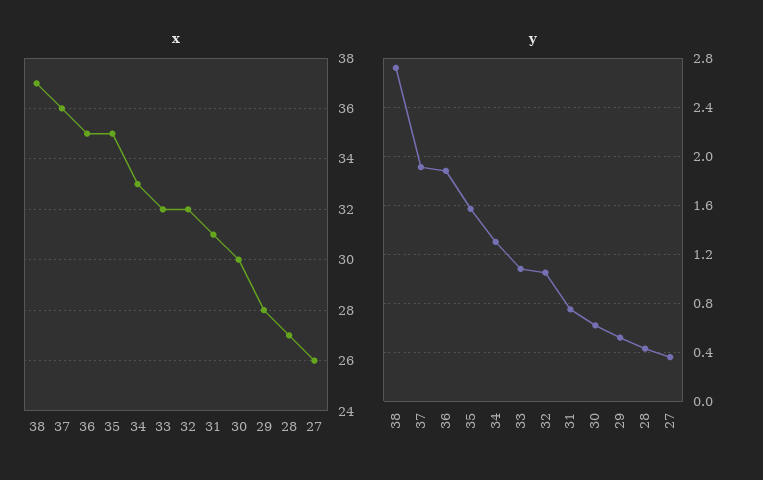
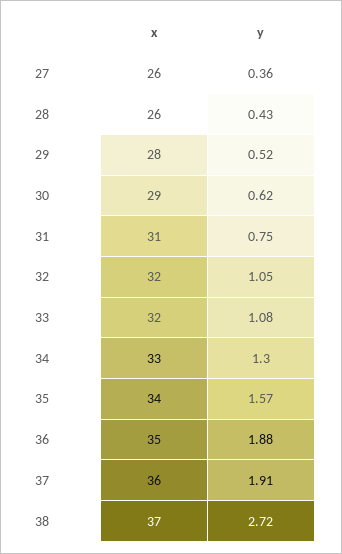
  {
    "x": {
      "38": 37,
      "37": 36,
      "36": 35,
-     "35": 35,
+     "35": 34,
      "34": 33,
      "33": 32,
      "32": 32,
      "31": 31,
-     "30": 30,
+     "30": 29,
      "29": 28,
-     "28": 27,
+     "28": 26,
      "27": 26
    },
    "y": {
      "38": 2.72,
      "37": 1.91,
      "36": 1.88,
      "35": 1.57,
      "34": 1.3,
      "33": 1.08,
      "32": 1.05,
      "31": 0.75,
      "30": 0.62,
      "29": 0.52,
      "28": 0.43,
      "27": 0.36
    }
  }

